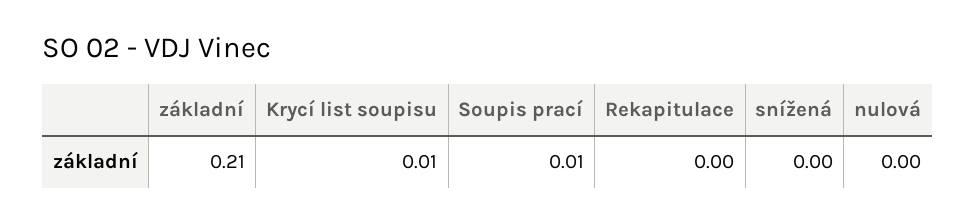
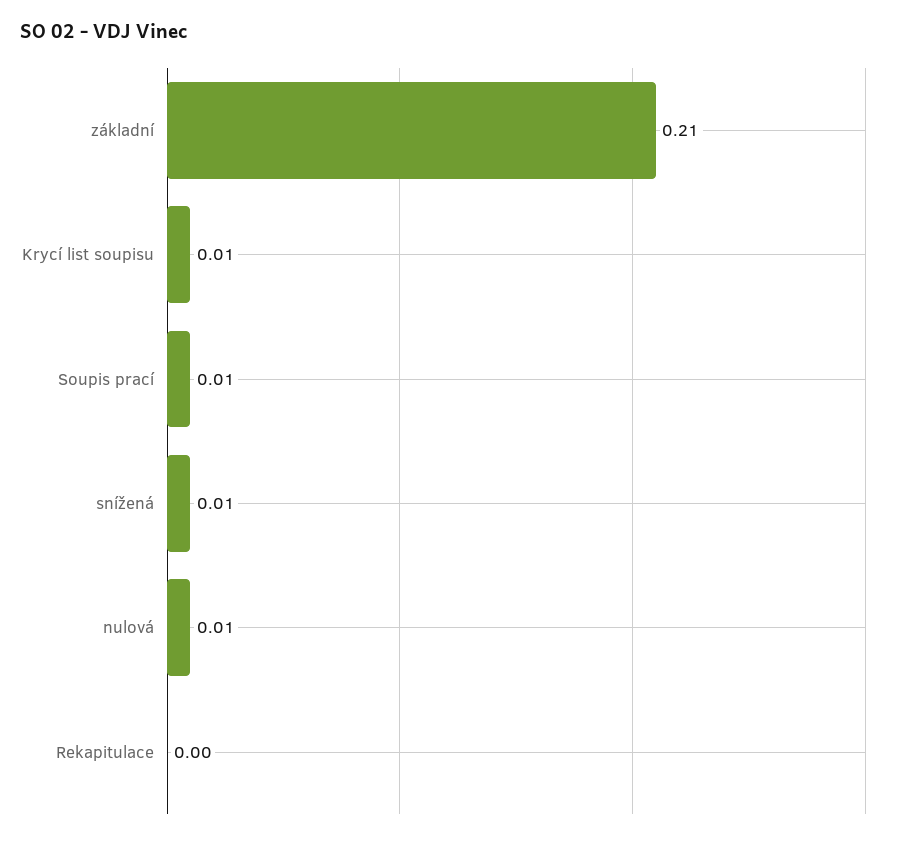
  {
    "základní": 0.21,
    "Krycí list soupisu": 0.01,
    "Soupis prací": 0.01,
    "Rekapitulace": 0,
-   "snížená": 0,
+   "snížená": 0.01,
-   "nulová": 0
+   "nulová": 0.01
  }

